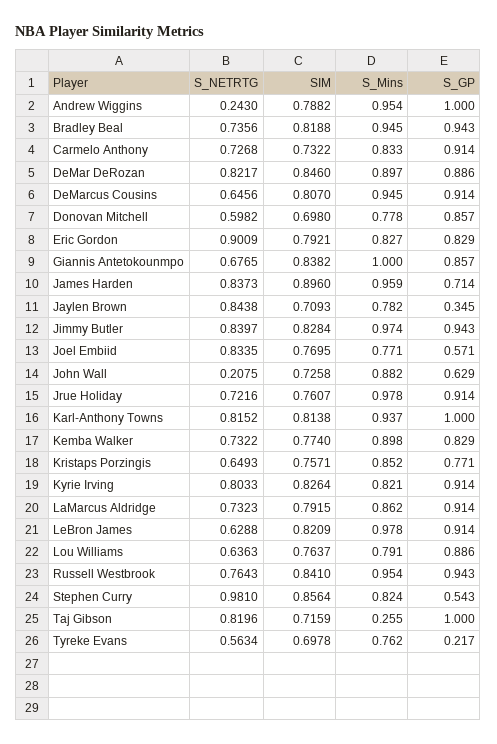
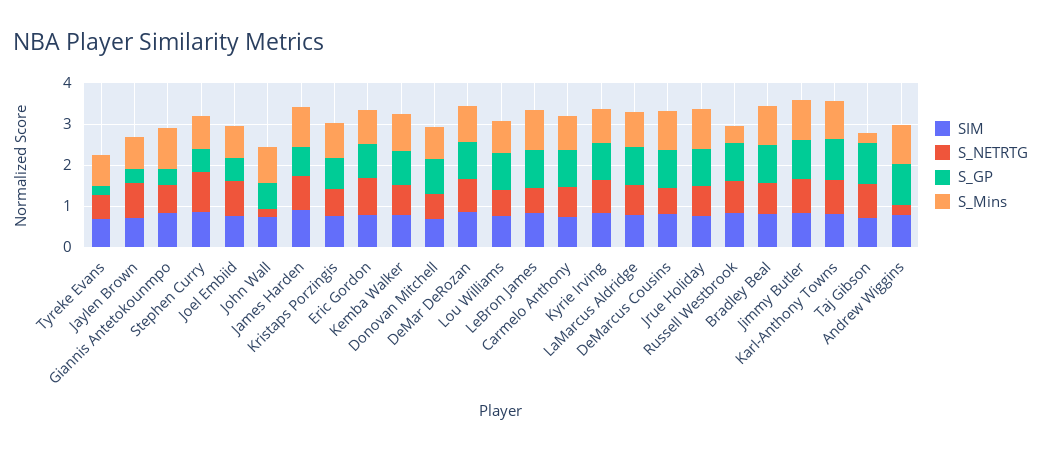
  {
    "S_NETRTG": {
      "Andrew Wiggins": 0.243,
      "Bradley Beal": 0.7356,
      "Carmelo Anthony": 0.7268,
      "DeMar DeRozan": 0.8217,
      "DeMarcus Cousins": 0.6456,
      "Donovan Mitchell": 0.5982,
      "Eric Gordon": 0.9009,
      "Giannis Antetokounmpo": 0.6765,
      "James Harden": 0.8373,
      "Jaylen Brown": 0.8438,
      "Jimmy Butler": 0.8397,
      "Joel Embiid": 0.8335,
      "John Wall": 0.2075,
      "Jrue Holiday": 0.7216,
      "Karl-Anthony Towns": 0.8152,
      "Kemba Walker": 0.7322,
      "Kristaps Porzingis": 0.6493,
      "Kyrie Irving": 0.8033,
      "LaMarcus Aldridge": 0.7323,
      "LeBron James": 0.6288,
      "Lou Williams": 0.6363,
      "Russell Westbrook": 0.7643,
      "Stephen Curry": 0.981,
      "Taj Gibson": 0.8196,
      "Tyreke Evans": 0.5634
    },
    "SIM": {
      "Andrew Wiggins": 0.7882,
      "Bradley Beal": 0.8188,
      "Carmelo Anthony": 0.7322,
      "DeMar DeRozan": 0.846,
      "DeMarcus Cousins": 0.807,
      "Donovan Mitchell": 0.698,
      "Eric Gordon": 0.7921,
      "Giannis Antetokounmpo": 0.8382,
      "James Harden": 0.896,
      "Jaylen Brown": 0.7093,
      "Jimmy Butler": 0.8284,
      "Joel Embiid": 0.7695,
      "John Wall": 0.7258,
      "Jrue Holiday": 0.7607,
      "Karl-Anthony Towns": 0.8138,
      "Kemba Walker": 0.774,
      "Kristaps Porzingis": 0.7571,
      "Kyrie Irving": 0.8264,
      "LaMarcus Aldridge": 0.7915,
      "LeBron James": 0.8209,
      "Lou Williams": 0.7637,
      "Russell Westbrook": 0.841,
      "Stephen Curry": 0.8564,
      "Taj Gibson": 0.7159,
      "Tyreke Evans": 0.6978
    },
    "S_Mins": {
      "Andrew Wiggins": 0.954,
      "Bradley Beal": 0.945,
      "Carmelo Anthony": 0.833,
      "DeMar DeRozan": 0.897,
      "DeMarcus Cousins": 0.945,
      "Donovan Mitchell": 0.778,
      "Eric Gordon": 0.827,
      "Giannis Antetokounmpo": 1,
      "James Harden": 0.959,
      "Jaylen Brown": 0.782,
      "Jimmy Butler": 0.974,
      "Joel Embiid": 0.771,
      "John Wall": 0.882,
      "Jrue Holiday": 0.978,
      "Karl-Anthony Towns": 0.937,
      "Kemba Walker": 0.898,
      "Kristaps Porzingis": 0.852,
      "Kyrie Irving": 0.821,
      "LaMarcus Aldridge": 0.862,
      "LeBron James": 0.978,
      "Lou Williams": 0.791,
-     "Russell Westbrook": 0.954,
+     "Russell Westbrook": 0.4,
      "Stephen Curry": 0.824,
      "Taj Gibson": 0.255,
      "Tyreke Evans": 0.762
    },
    "S_GP": {
      "Andrew Wiggins": 1,
      "Bradley Beal": 0.943,
      "Carmelo Anthony": 0.914,
      "DeMar DeRozan": 0.886,
      "DeMarcus Cousins": 0.914,
      "Donovan Mitchell": 0.857,
      "Eric Gordon": 0.829,
-     "Giannis Antetokounmpo": 0.857,
+     "Giannis Antetokounmpo": 0.4,
      "James Harden": 0.714,
      "Jaylen Brown": 0.345,
      "Jimmy Butler": 0.943,
      "Joel Embiid": 0.571,
      "John Wall": 0.629,
      "Jrue Holiday": 0.914,
      "Karl-Anthony Towns": 1,
      "Kemba Walker": 0.829,
      "Kristaps Porzingis": 0.771,
      "Kyrie Irving": 0.914,
      "LaMarcus Aldridge": 0.914,
      "LeBron James": 0.914,
      "Lou Williams": 0.886,
      "Russell Westbrook": 0.943,
      "Stephen Curry": 0.543,
      "Taj Gibson": 1,
      "Tyreke Evans": 0.217
    }
  }

